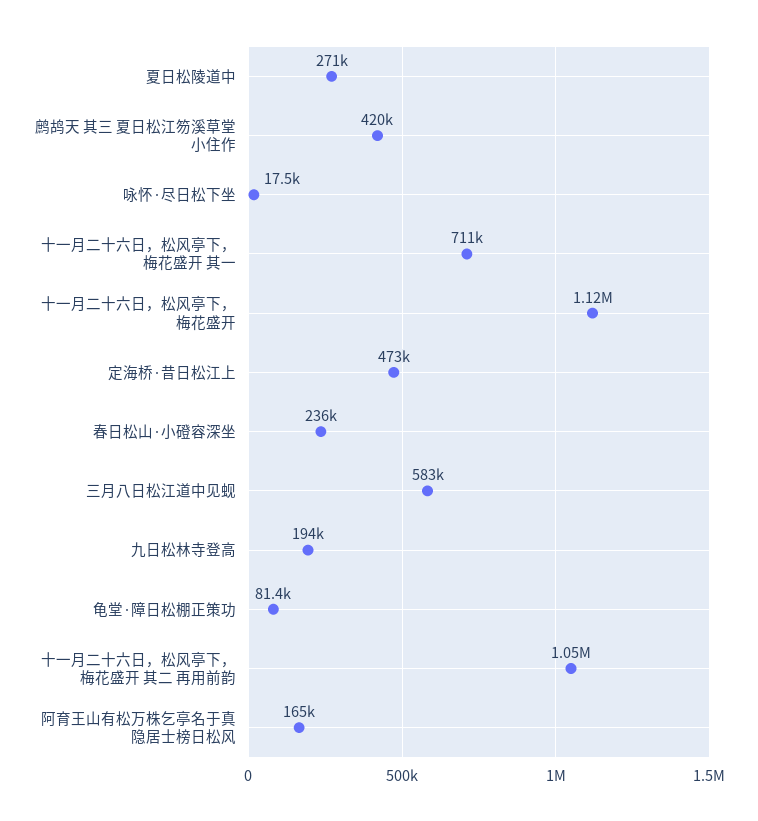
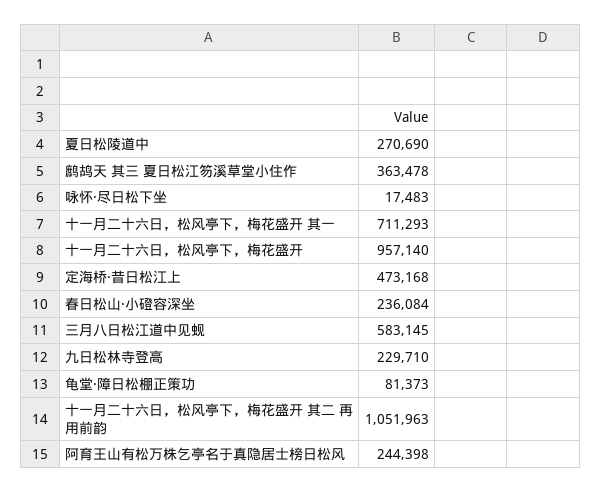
  {
    "夏日松陵道中": 270690,
-   "鹧鸪天 其三 夏日松江笏溪草堂小住作": 420000,
+   "鹧鸪天 其三 夏日松江笏溪草堂小住作": 363478,
    "咏怀·尽日松下坐": 17483,
    "十一月二十六日，松风亭下，梅花盛开 其一": 711293,
-   "十一月二十六日，松风亭下，梅花盛开": 1120000,
+   "十一月二十六日，松风亭下，梅花盛开": 957140,
    "定海桥·昔日松江上": 473168,
    "春日松山·小磴容深坐": 236084,
    "三月八日松江道中见蚬": 583145,
-   "九日松林寺登高": 194000,
+   "九日松林寺登高": 229710,
    "龟堂·障日松棚正策功": 81373,
    "十一月二十六日，松风亭下，梅花盛开 其二 再用前韵": 1051963,
-   "阿育王山有松万株乞亭名于真隐居士榜日松风": 165000
+   "阿育王山有松万株乞亭名于真隐居士榜日松风": 244398
  }

